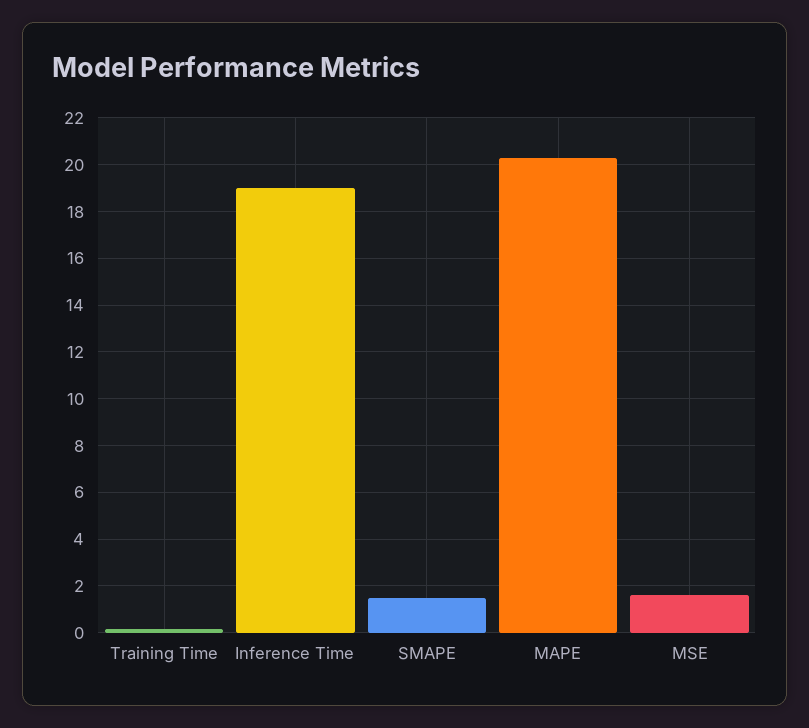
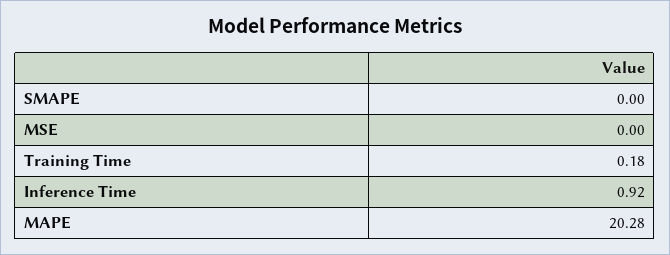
  {
    "Training Time": 0.18,
-   "Inference Time": 19,
+   "Inference Time": 0.92,
-   "SMAPE": 1.5,
+   "SMAPE": 0,
    "MAPE": 20.28,
-   "MSE": 1.5
+   "MSE": 0
  }

